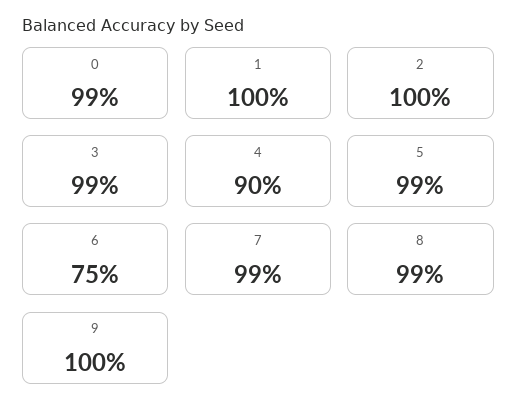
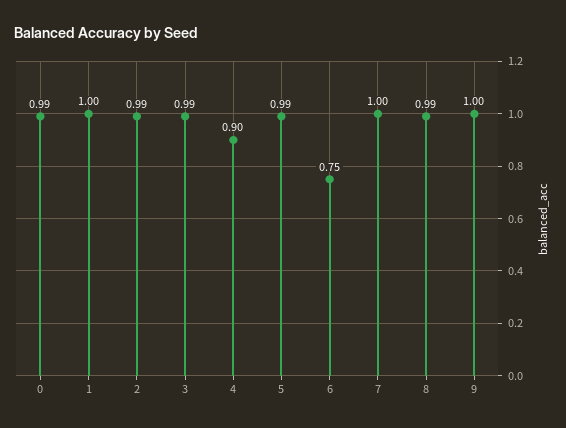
  {
    "0": 0.99,
    "1": 1,
-   "2": 1,
+   "2": 0.99,
    "3": 0.99,
    "4": 0.9,
    "5": 0.99,
    "6": 0.75,
-   "7": 0.99,
+   "7": 1,
    "8": 0.99,
    "9": 1
  }

